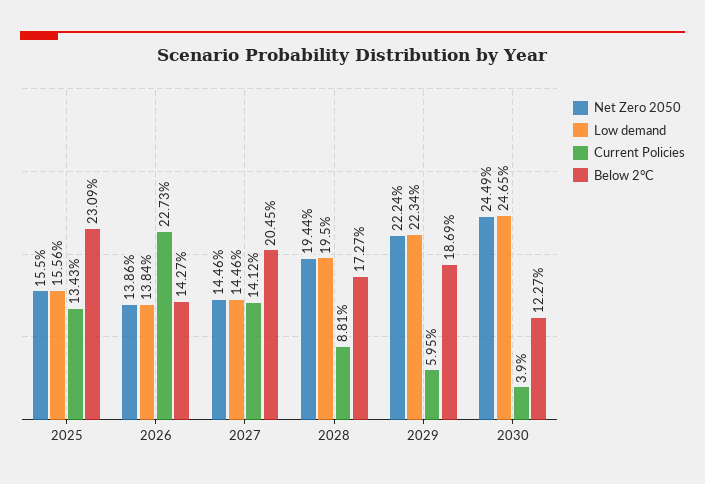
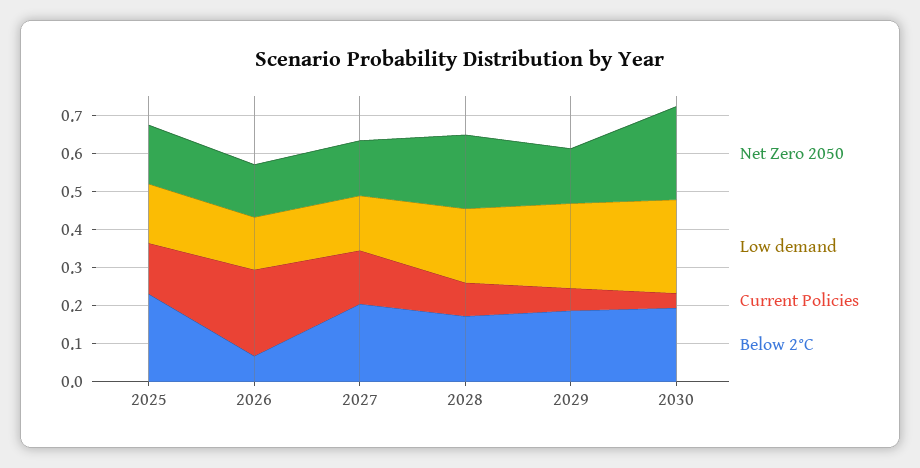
  {
    "Net Zero 2050": {
      "2025": 0.155,
      "2026": 0.1386,
      "2027": 0.1446,
      "2028": 0.1944,
-     "2029": 0.2224,
+     "2029": 0.15,
      "2030": 0.2449
    },
    "Low demand": {
      "2025": 0.1556,
      "2026": 0.1384,
      "2027": 0.1446,
      "2028": 0.195,
      "2029": 0.2234,
      "2030": 0.2465
    },
    "Current Policies": {
      "2025": 0.1343,
      "2026": 0.2273,
      "2027": 0.1412,
      "2028": 0.0881,
      "2029": 0.0595,
      "2030": 0.039
    },
    "Below 2°C": {
      "2025": 0.2309,
-     "2026": 0.1427,
+     "2026": 0.075,
      "2027": 0.2045,
      "2028": 0.1727,
      "2029": 0.1869,
-     "2030": 0.1227
+     "2030": 0.2
    }
  }

